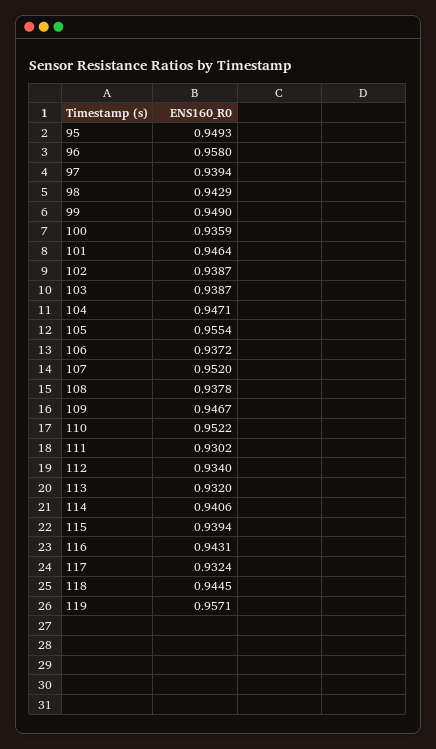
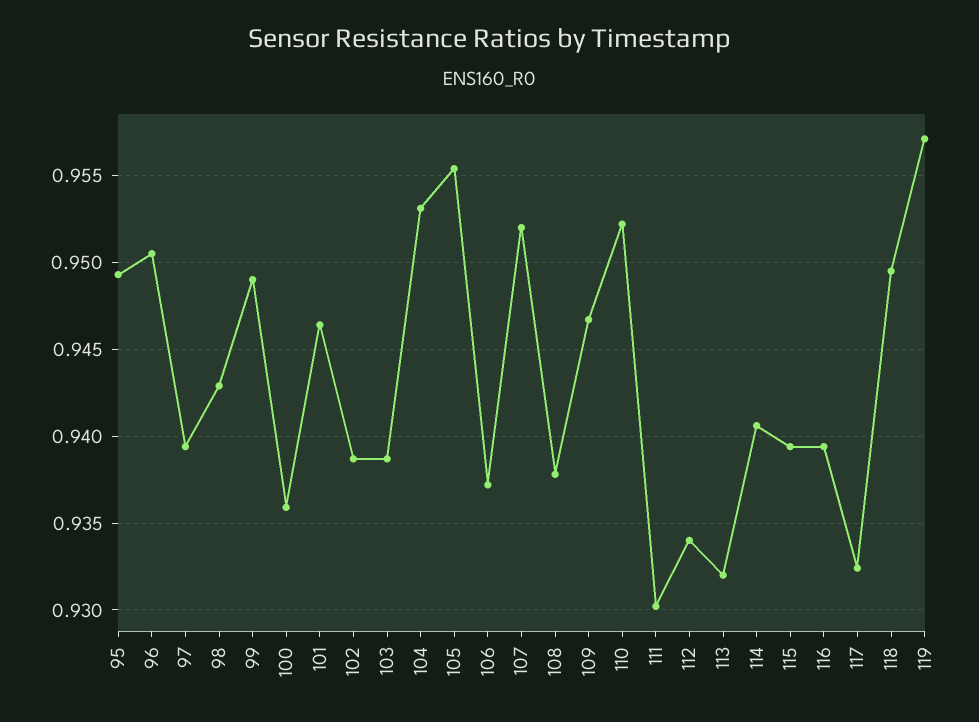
  {
    "95": 0.9493,
-   "96": 0.958,
+   "96": 0.9505,
    "97": 0.9394,
    "98": 0.9429,
    "99": 0.949,
    "100": 0.9359,
    "101": 0.9464,
    "102": 0.9387,
    "103": 0.9387,
-   "104": 0.9471,
+   "104": 0.953,
    "105": 0.9554,
    "106": 0.9372,
    "107": 0.952,
    "108": 0.9378,
    "109": 0.9467,
    "110": 0.9522,
    "111": 0.9302,
    "112": 0.934,
    "113": 0.932,
    "114": 0.9406,
    "115": 0.9394,
-   "116": 0.9431,
+   "116": 0.9395,
    "117": 0.9324,
-   "118": 0.9445,
+   "118": 0.9495,
    "119": 0.9571
  }

